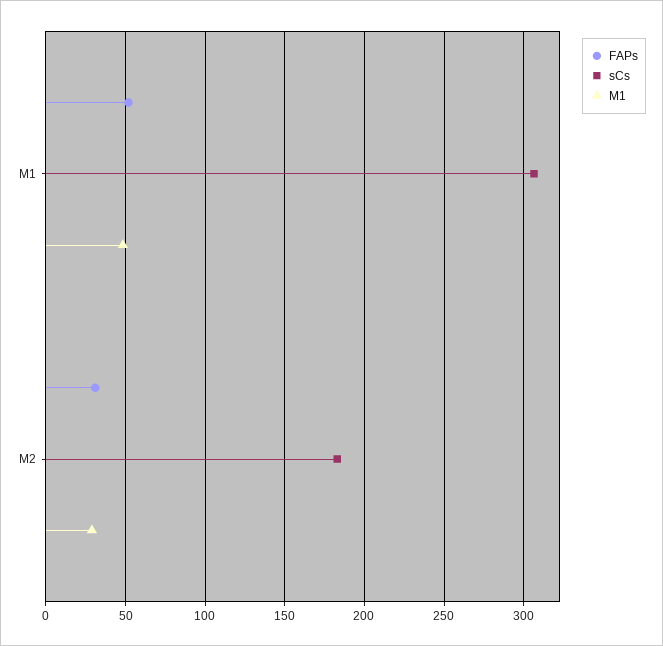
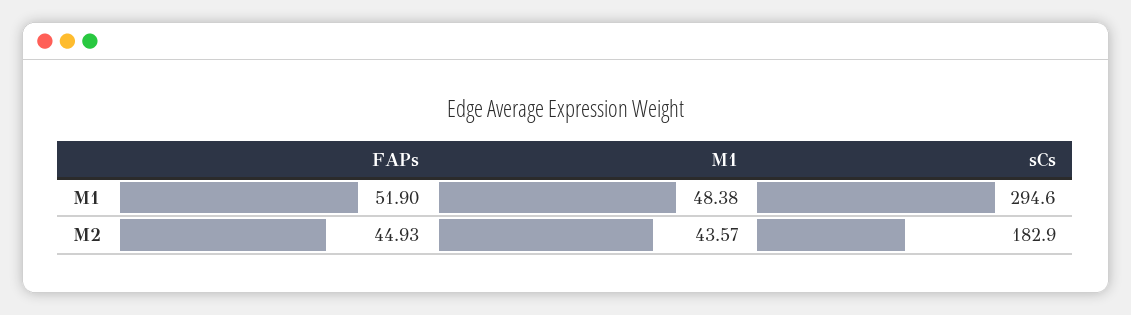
  {
    "FAPs": {
      "M1": 51.9,
-     "M2": 30
+     "M2": 44.93
    },
    "sCs": {
-     "M1": 305,
+     "M1": 294.6,
      "M2": 182.9
    },
    "M1": {
      "M1": 48.38,
-     "M2": 30
+     "M2": 43.57
    }
  }

